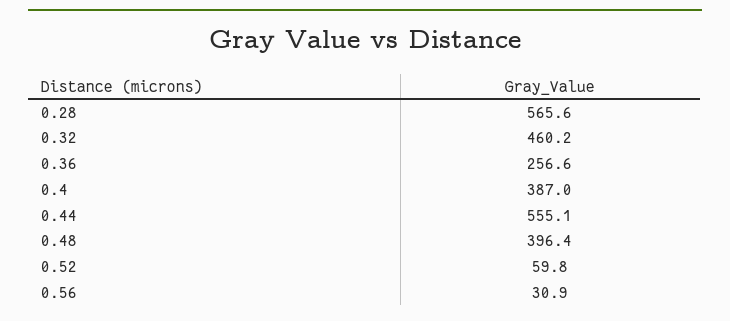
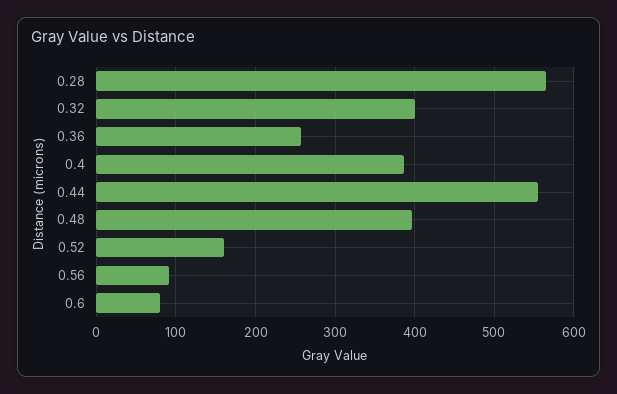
  {
    "0.28": 565.6,
-   "0.32": 460.2,
+   "0.32": 400,
    "0.36": 256.6,
    "0.4": 387,
    "0.44": 555.1,
    "0.48": 396.4,
-   "0.52": 59.8,
+   "0.52": 160,
-   "0.56": 30.9
+   "0.56": 90,
+   "0.6": 80
  }

